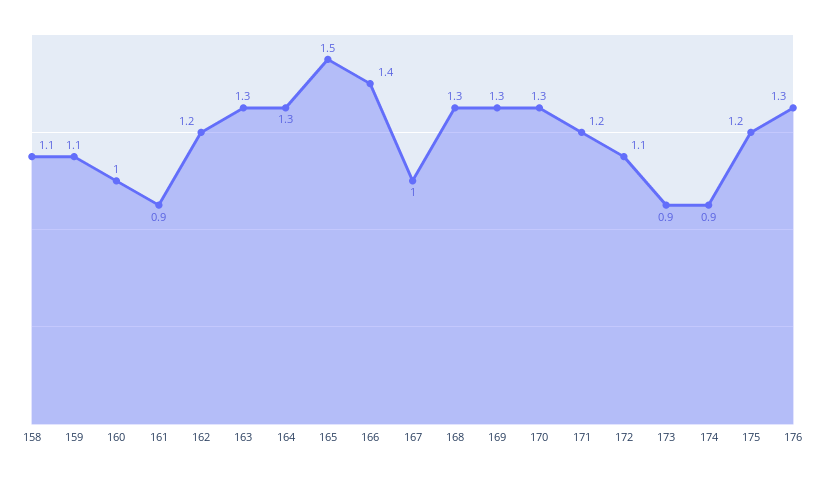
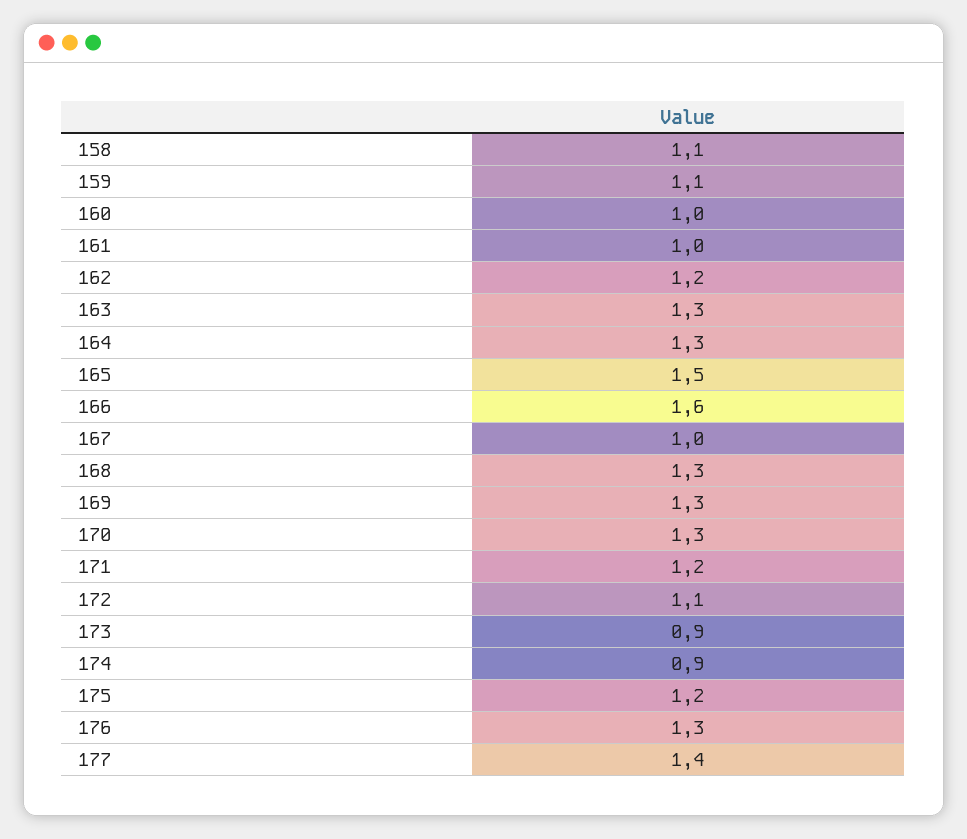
  {
    "158": 1.1,
    "159": 1.1,
    "160": 1,
-   "161": 0.9,
+   "161": 1,
    "162": 1.2,
    "163": 1.3,
    "164": 1.3,
    "165": 1.5,
-   "166": 1.4,
+   "166": 1.6,
    "167": 1,
    "168": 1.3,
    "169": 1.3,
    "170": 1.3,
    "171": 1.2,
    "172": 1.1,
    "173": 0.9,
    "174": 0.9,
    "175": 1.2,
-   "176": 1.3
+   "176": 1.3,
+   "177": 1.4
  }

